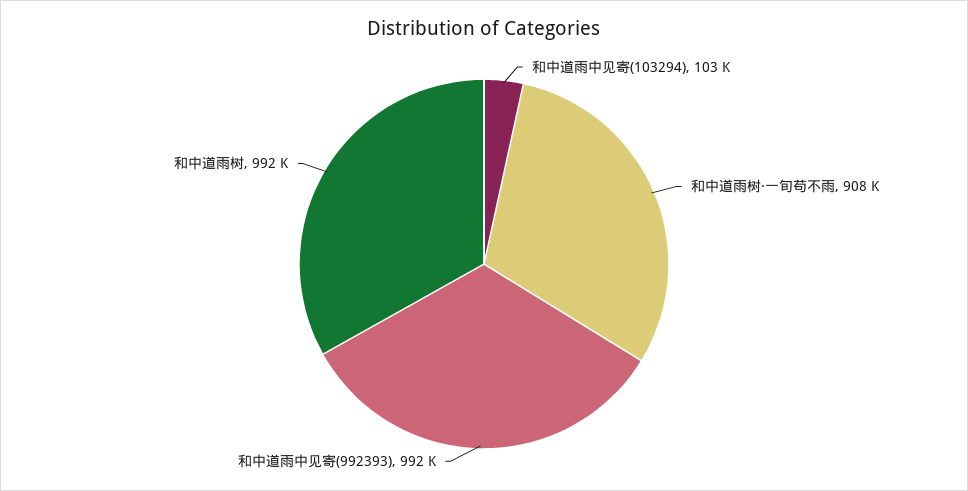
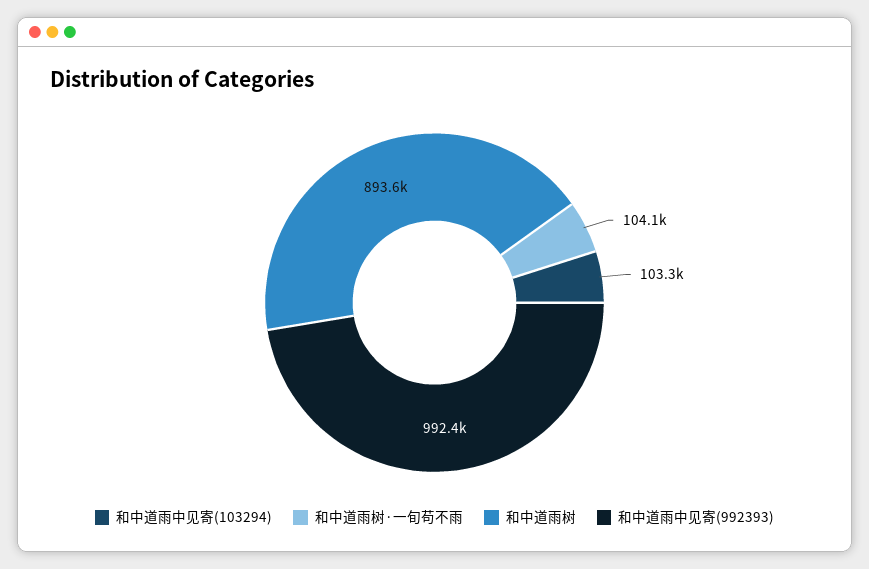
  {
    "和中道雨中见寄(103294)": 103300,
-   "和中道雨树·一旬苟不雨": 908000,
+   "和中道雨树·一旬苟不雨": 104100,
    "和中道雨中见寄(992393)": 992400,
-   "和中道雨树": 992000
+   "和中道雨树": 893600
  }

